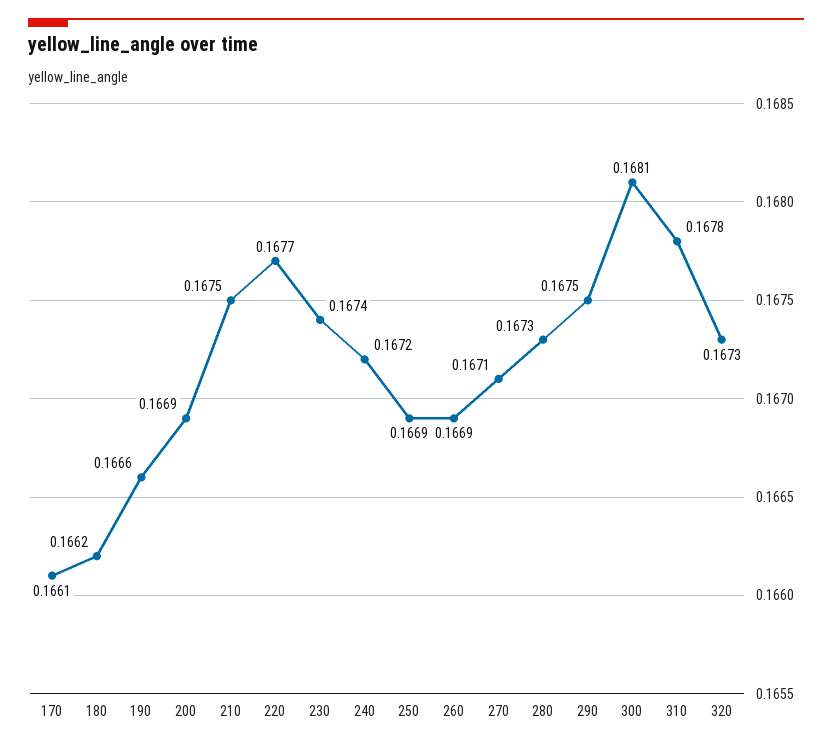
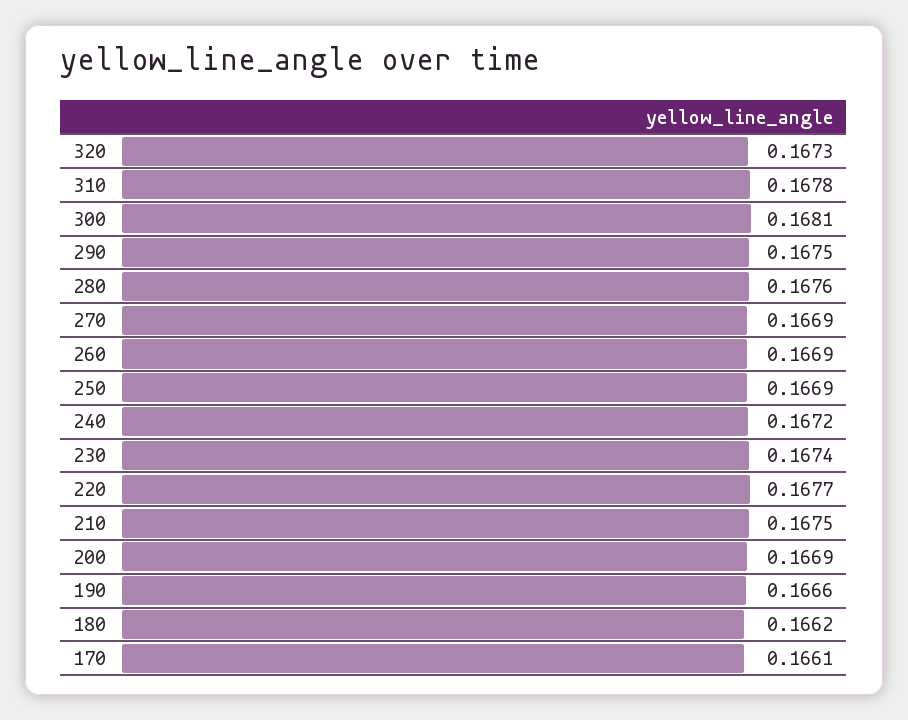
  {
    "170": 0.1661,
    "180": 0.1662,
    "190": 0.1666,
    "200": 0.1669,
    "210": 0.1675,
    "220": 0.1677,
    "230": 0.1674,
    "240": 0.1672,
    "250": 0.1669,
    "260": 0.1669,
-   "270": 0.1671,
+   "270": 0.1669,
-   "280": 0.1673,
+   "280": 0.1676,
    "290": 0.1675,
    "300": 0.1681,
    "310": 0.1678,
    "320": 0.1673
  }

